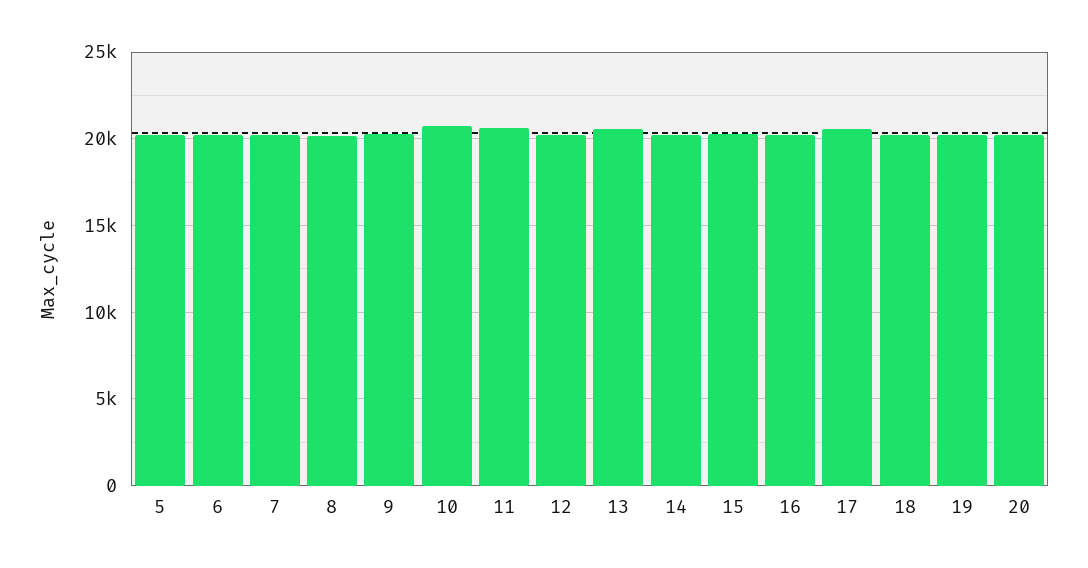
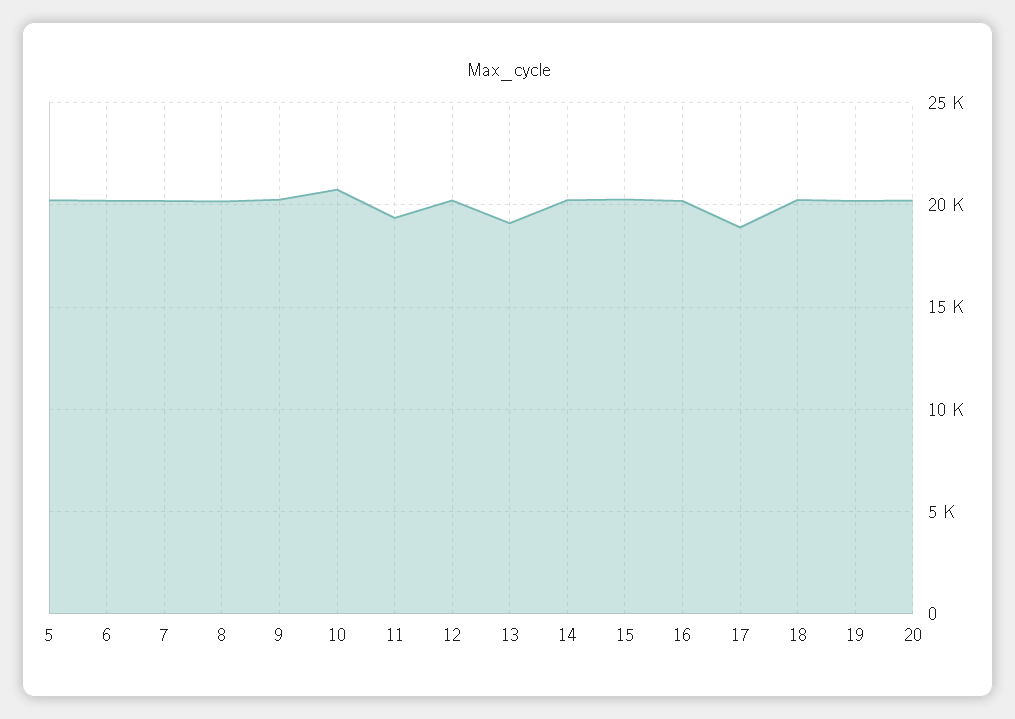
  {
    "5": 20000,
    "6": 20000,
    "7": 20000,
    "8": 20000,
    "9": 20500,
    "10": 20500,
-   "11": 20500,
+   "11": 19500,
    "12": 20000,
-   "13": 20500,
+   "13": 19000,
    "14": 20000,
    "15": 20500,
    "16": 20000,
-   "17": 20500,
+   "17": 19000,
    "18": 20000,
    "19": 20000,
    "20": 20000
  }

